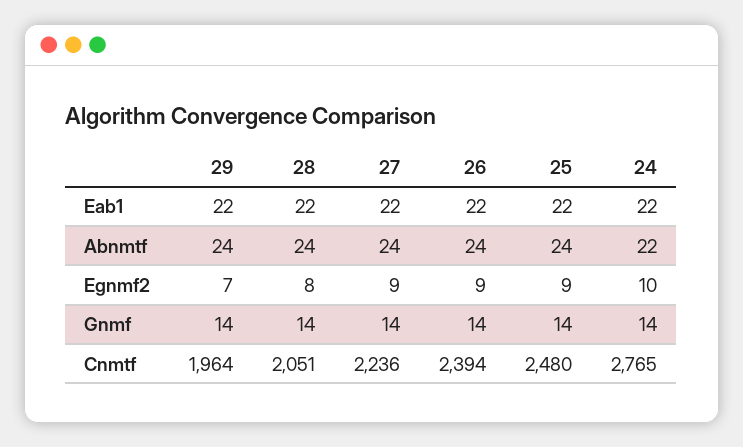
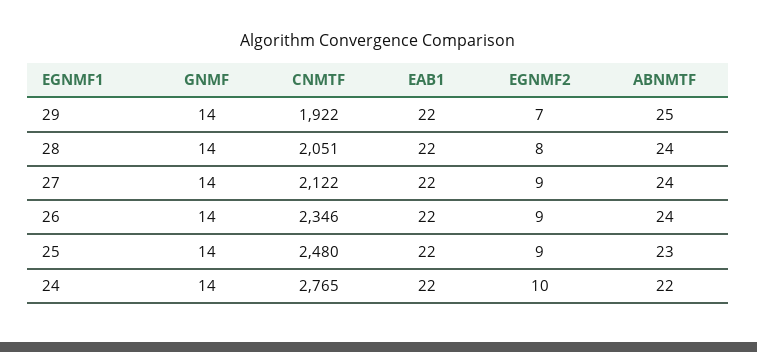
  {
    "29": {
      "Eab1": 22,
-     "Abnmtf": 24,
+     "Abnmtf": 25,
      "Egnmf2": 7,
      "Gnmf": 14,
-     "Cnmtf": 1964
+     "Cnmtf": 1922
    },
    "28": {
      "Eab1": 22,
      "Abnmtf": 24,
      "Egnmf2": 8,
      "Gnmf": 14,
      "Cnmtf": 2051
    },
    "27": {
      "Eab1": 22,
      "Abnmtf": 24,
      "Egnmf2": 9,
      "Gnmf": 14,
-     "Cnmtf": 2236
+     "Cnmtf": 2122
    },
    "26": {
      "Eab1": 22,
      "Abnmtf": 24,
      "Egnmf2": 9,
      "Gnmf": 14,
-     "Cnmtf": 2394
+     "Cnmtf": 2346
    },
    "25": {
      "Eab1": 22,
-     "Abnmtf": 24,
+     "Abnmtf": 23,
      "Egnmf2": 9,
      "Gnmf": 14,
      "Cnmtf": 2480
    },
    "24": {
      "Eab1": 22,
      "Abnmtf": 22,
      "Egnmf2": 10,
      "Gnmf": 14,
      "Cnmtf": 2765
    }
  }

